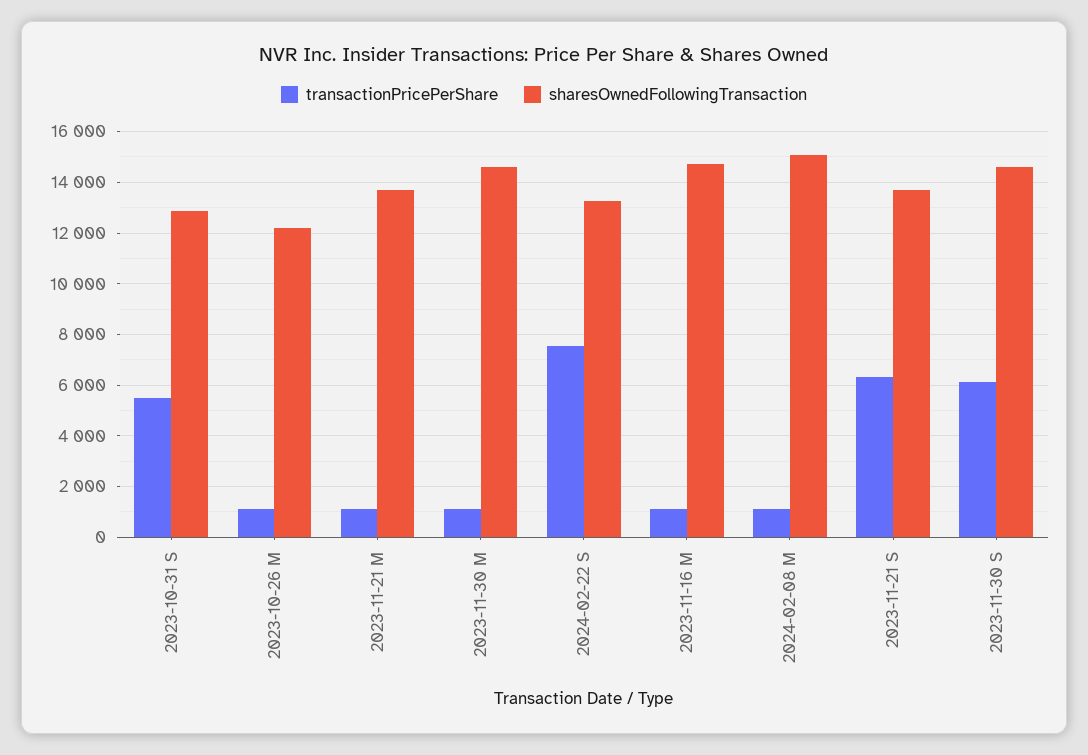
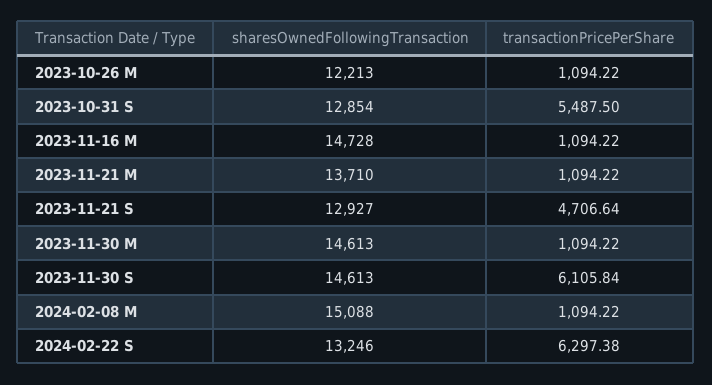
  {
    "transactionPricePerShare": {
      "2023-10-31 S": 5487.5,
      "2023-10-26 M": 1094.22,
      "2023-11-21 M": 1094.22,
      "2023-11-30 M": 1094.22,
-     "2024-02-22 S": 7500,
+     "2024-02-22 S": 6297.38,
      "2023-11-16 M": 1094.22,
      "2024-02-08 M": 1094.22,
-     "2023-11-21 S": 6250,
+     "2023-11-21 S": 4706.64,
      "2023-11-30 S": 6105.84
    },
    "sharesOwnedFollowingTransaction": {
      "2023-10-31 S": 12854,
      "2023-10-26 M": 12213,
      "2023-11-21 M": 13710,
      "2023-11-30 M": 14613,
      "2024-02-22 S": 13246,
      "2023-11-16 M": 14728,
      "2024-02-08 M": 15088,
-     "2023-11-21 S": 13750,
+     "2023-11-21 S": 12927,
      "2023-11-30 S": 14613
    }
  }

